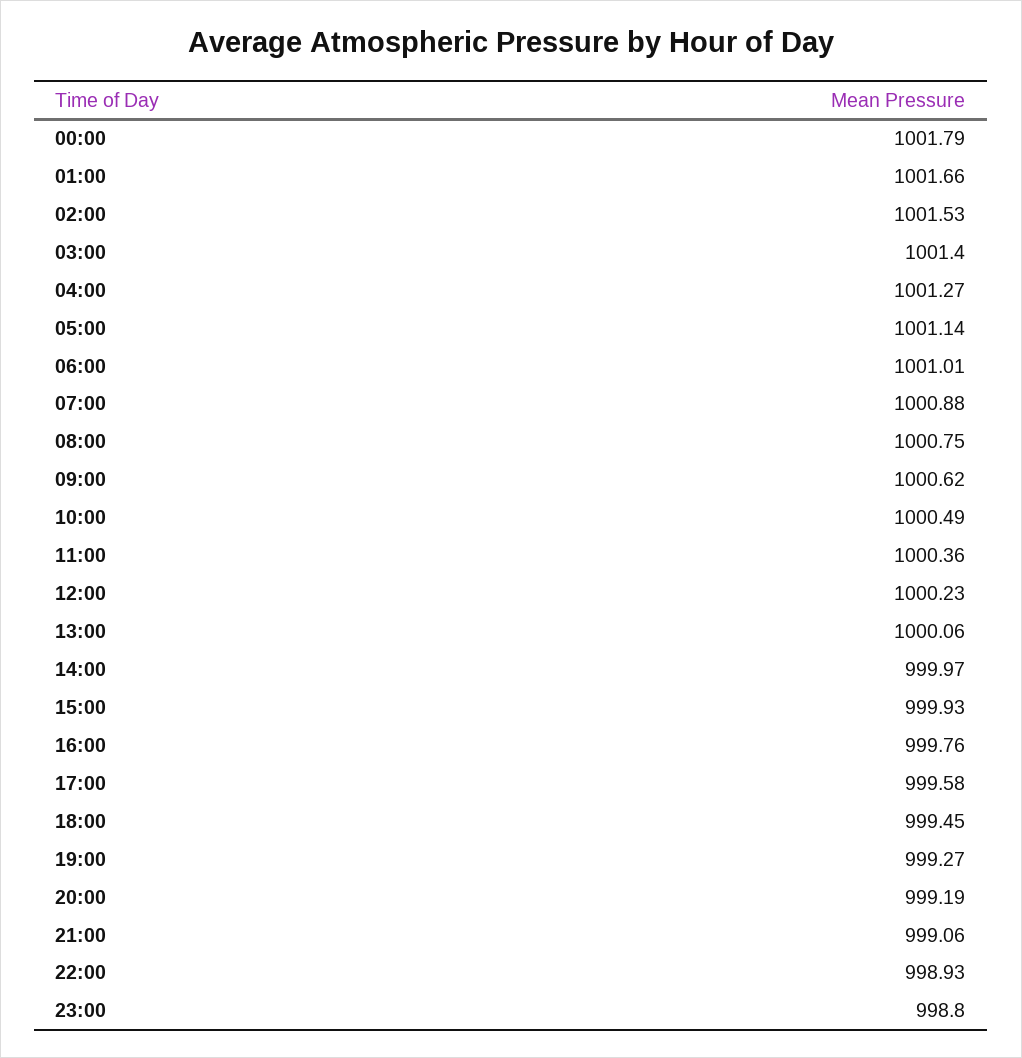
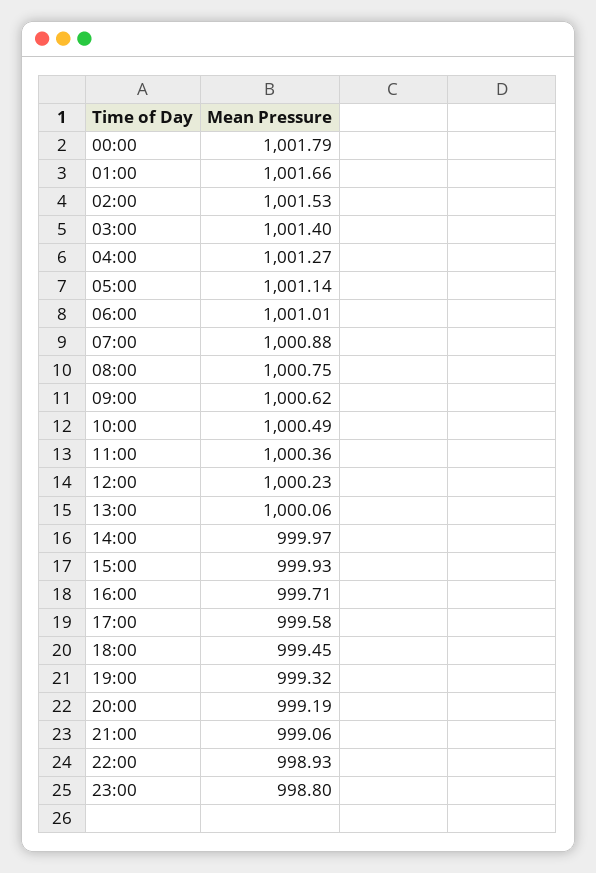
  {
    "00:00": 1001.79,
    "01:00": 1001.66,
    "02:00": 1001.53,
    "03:00": 1001.4,
    "04:00": 1001.27,
    "05:00": 1001.14,
    "06:00": 1001.01,
    "07:00": 1000.88,
    "08:00": 1000.75,
    "09:00": 1000.62,
    "10:00": 1000.49,
    "11:00": 1000.36,
    "12:00": 1000.23,
    "13:00": 1000.06,
    "14:00": 999.97,
    "15:00": 999.93,
-   "16:00": 999.76,
+   "16:00": 999.71,
    "17:00": 999.58,
    "18:00": 999.45,
-   "19:00": 999.27,
+   "19:00": 999.32,
    "20:00": 999.19,
    "21:00": 999.06,
    "22:00": 998.93,
    "23:00": 998.8
  }

